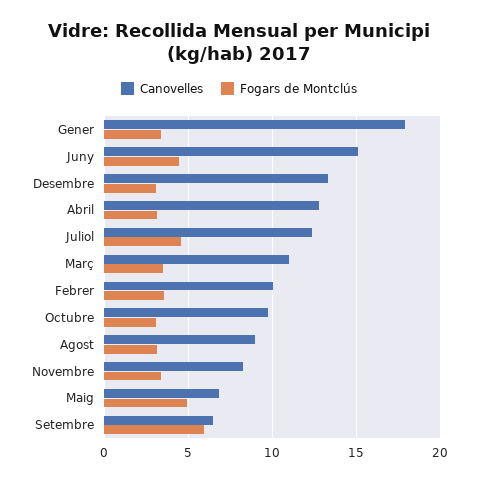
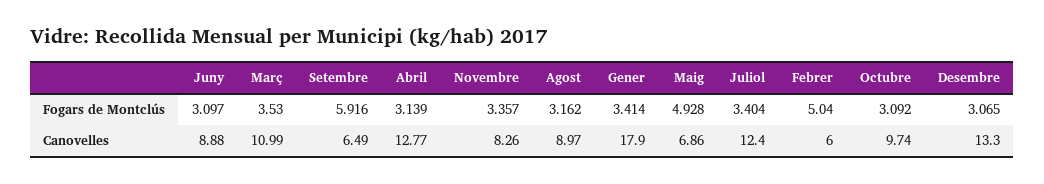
  {
    "Canovelles": {
      "Gener": 17.9,
-     "Juny": 15,
+     "Juny": 8.88,
      "Desembre": 13.3,
      "Abril": 12.77,
      "Juliol": 12.4,
      "Març": 10.99,
-     "Febrer": 10,
+     "Febrer": 6,
      "Octubre": 9.74,
      "Agost": 8.97,
      "Novembre": 8.26,
      "Maig": 6.86,
      "Setembre": 6.49
    },
    "Fogars de Montclús": {
      "Gener": 3.414,
-     "Juny": 4.5,
+     "Juny": 3.097,
      "Desembre": 3.065,
      "Abril": 3.139,
-     "Juliol": 4.5,
+     "Juliol": 3.404,
      "Març": 3.53,
-     "Febrer": 3.5,
+     "Febrer": 5.04,
      "Octubre": 3.092,
      "Agost": 3.162,
      "Novembre": 3.357,
      "Maig": 4.928,
      "Setembre": 5.916
    }
  }

